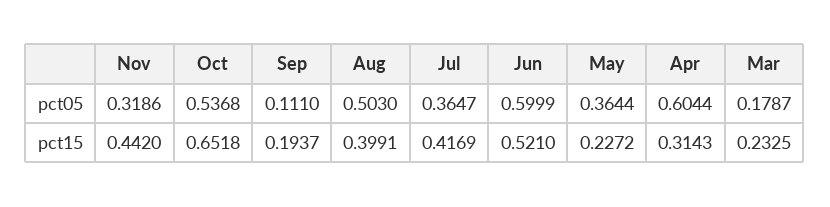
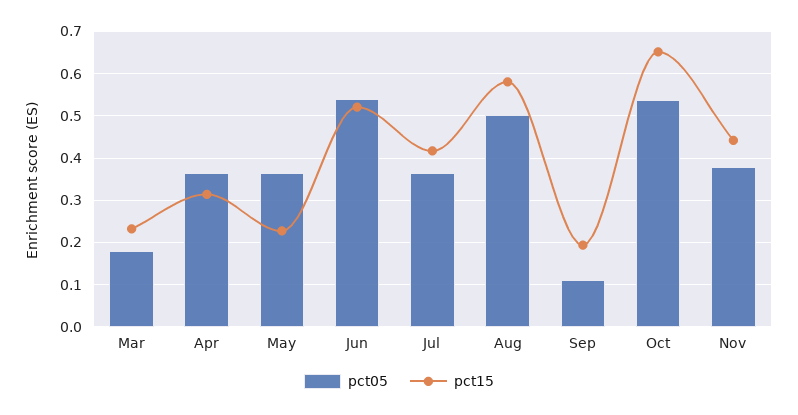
  {
    "pct05": {
-     "Nov": 0.3186,
+     "Nov": 0.38,
      "Oct": 0.5368,
      "Sep": 0.111,
      "Aug": 0.503,
      "Jul": 0.3647,
-     "Jun": 0.5999,
+     "Jun": 0.54,
      "May": 0.3644,
-     "Apr": 0.6044,
+     "Apr": 0.36,
      "Mar": 0.1787
    },
    "pct15": {
      "Nov": 0.442,
      "Oct": 0.6518,
      "Sep": 0.1937,
-     "Aug": 0.3991,
+     "Aug": 0.58,
      "Jul": 0.4169,
      "Jun": 0.521,
      "May": 0.2272,
      "Apr": 0.3143,
      "Mar": 0.2325
    }
  }

